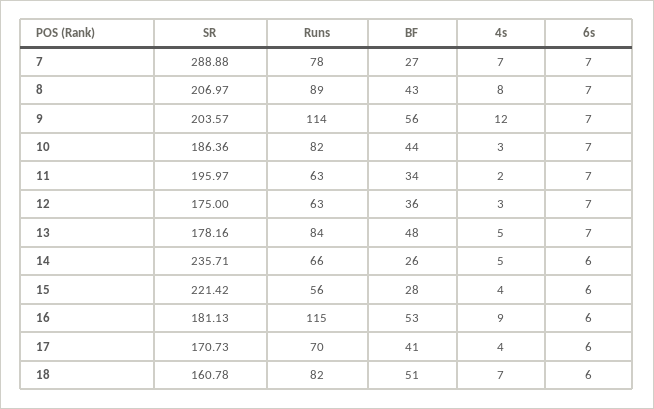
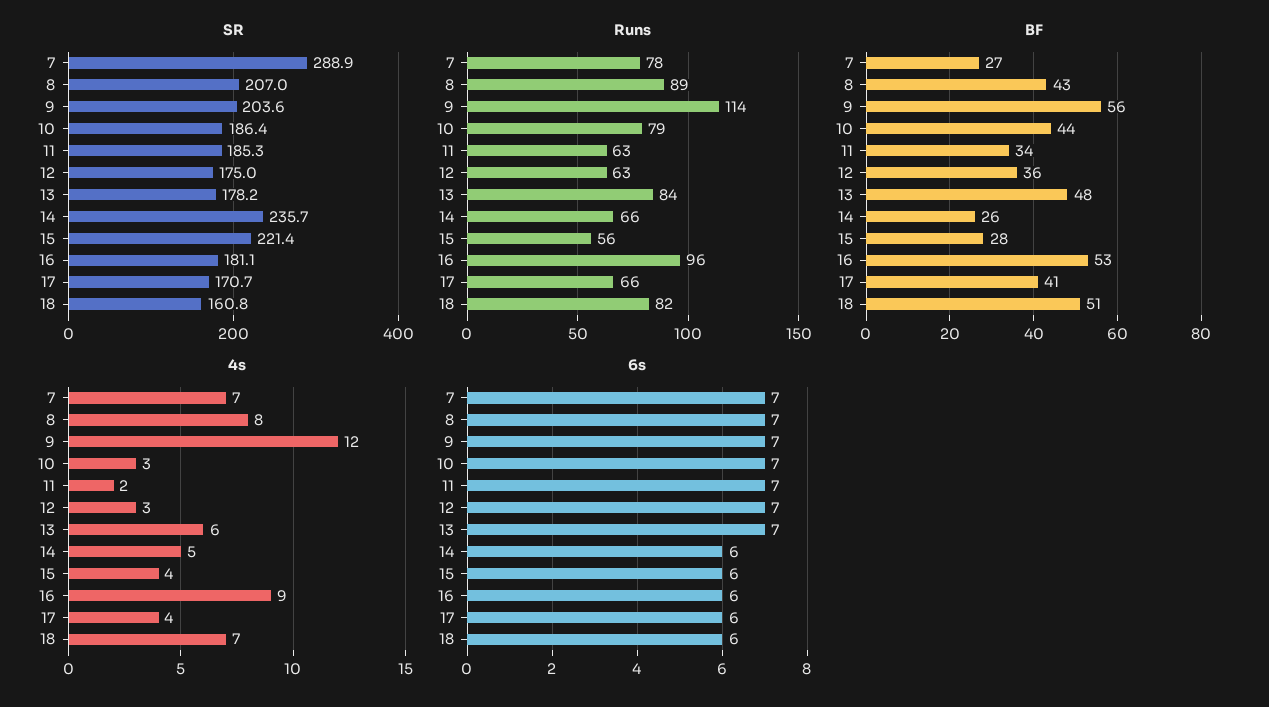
  {
    "SR": {
      "7": 288.88,
      "8": 206.97,
      "9": 203.57,
      "10": 186.36,
-     "11": 195.97,
+     "11": 185.3,
      "12": 175,
      "13": 178.16,
      "14": 235.71,
      "15": 221.42,
      "16": 181.13,
      "17": 170.73,
      "18": 160.78
    },
    "Runs": {
      "7": 78,
      "8": 89,
      "9": 114,
-     "10": 82,
+     "10": 79,
      "11": 63,
      "12": 63,
      "13": 84,
      "14": 66,
      "15": 56,
-     "16": 115,
+     "16": 96,
-     "17": 70,
+     "17": 66,
      "18": 82
    },
    "BF": {
      "7": 27,
      "8": 43,
      "9": 56,
      "10": 44,
      "11": 34,
      "12": 36,
      "13": 48,
      "14": 26,
      "15": 28,
      "16": 53,
      "17": 41,
      "18": 51
    },
    "4s": {
      "7": 7,
      "8": 8,
      "9": 12,
      "10": 3,
      "11": 2,
      "12": 3,
-     "13": 5,
+     "13": 6,
      "14": 5,
      "15": 4,
      "16": 9,
      "17": 4,
      "18": 7
    },
    "6s": {
      "7": 7,
      "8": 7,
      "9": 7,
      "10": 7,
      "11": 7,
      "12": 7,
      "13": 7,
      "14": 6,
      "15": 6,
      "16": 6,
      "17": 6,
      "18": 6
    }
  }

